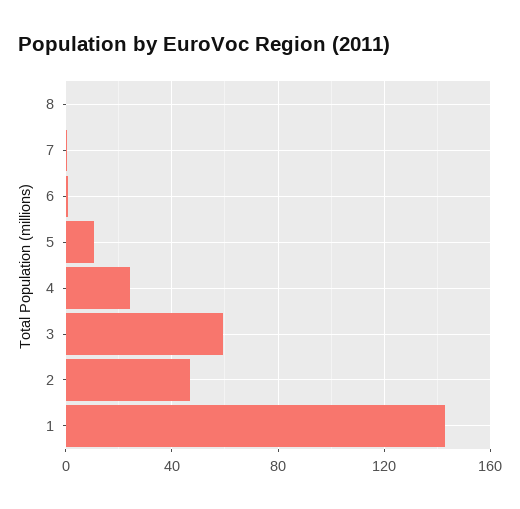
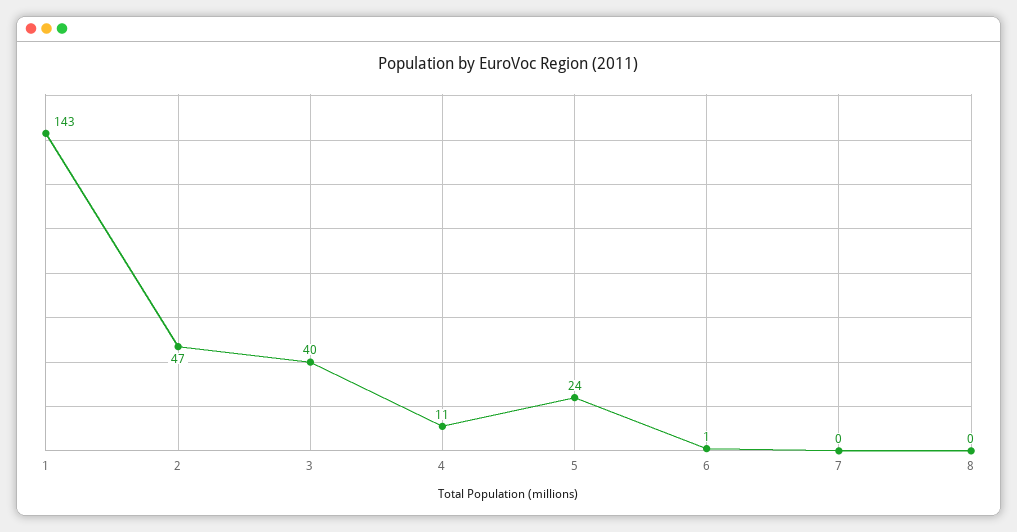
  {
    "8": 0,
    "7": 0,
    "6": 1,
-   "5": 10,
+   "5": 24,
-   "4": 25,
+   "4": 11,
-   "3": 60,
+   "3": 40,
    "2": 47,
    "1": 143
  }

